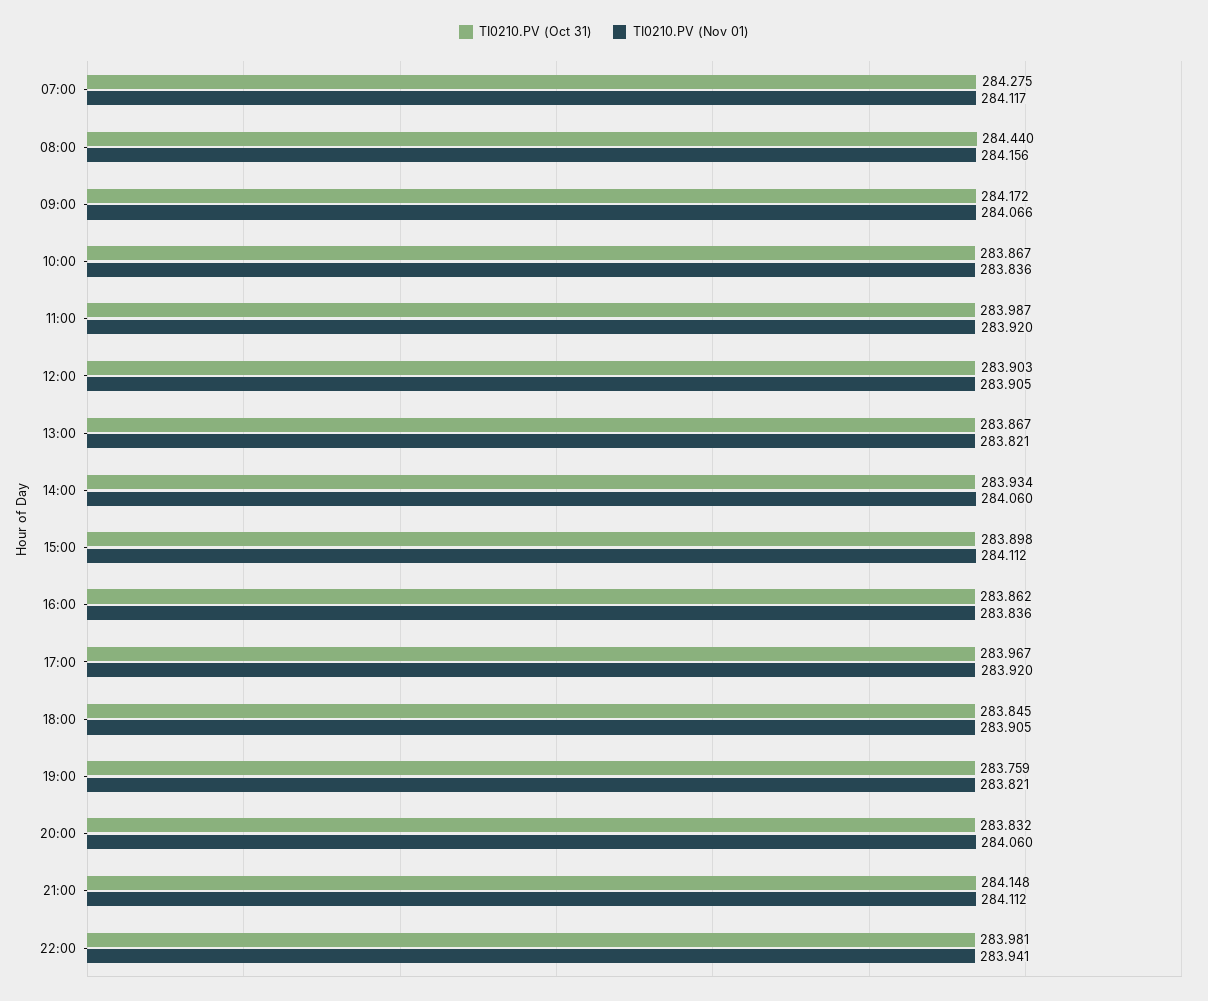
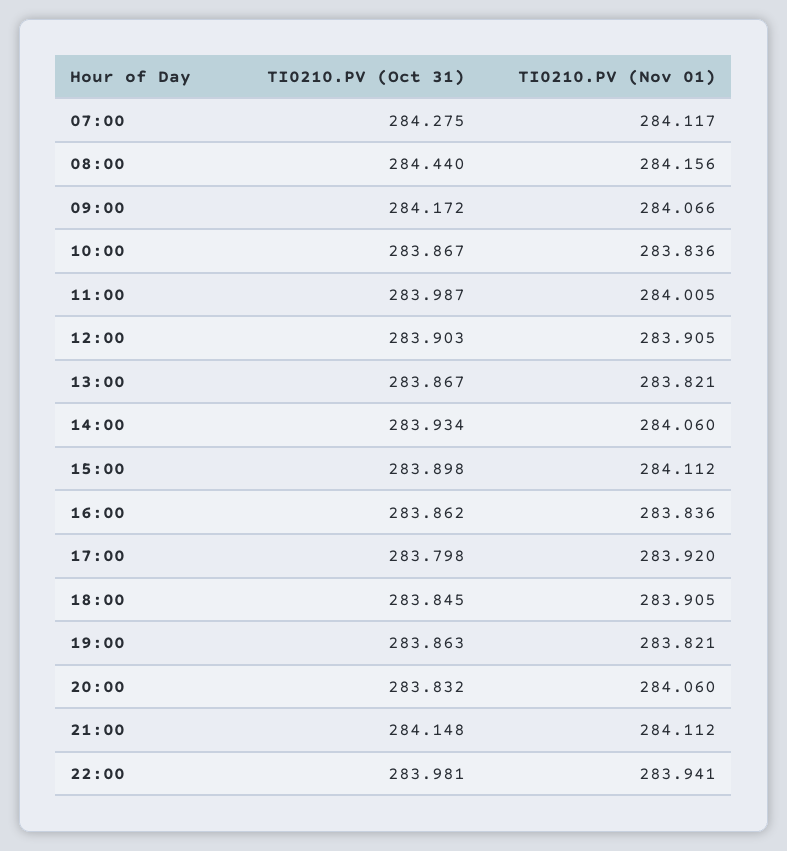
  {
    "TI0210.PV (Oct 31)": {
      "07:00": 284.275,
      "08:00": 284.44,
      "09:00": 284.172,
      "10:00": 283.867,
      "11:00": 283.987,
      "12:00": 283.903,
      "13:00": 283.867,
      "14:00": 283.934,
      "15:00": 283.898,
      "16:00": 283.862,
-     "17:00": 283.967,
+     "17:00": 283.798,
      "18:00": 283.845,
-     "19:00": 283.759,
+     "19:00": 283.863,
      "20:00": 283.832,
      "21:00": 284.148,
      "22:00": 283.981
    },
    "TI0210.PV (Nov 01)": {
      "07:00": 284.117,
      "08:00": 284.156,
      "09:00": 284.066,
      "10:00": 283.836,
-     "11:00": 283.92,
+     "11:00": 284.005,
      "12:00": 283.905,
      "13:00": 283.821,
      "14:00": 284.06,
      "15:00": 284.112,
      "16:00": 283.836,
      "17:00": 283.92,
      "18:00": 283.905,
      "19:00": 283.821,
      "20:00": 284.06,
      "21:00": 284.112,
      "22:00": 283.941
    }
  }

